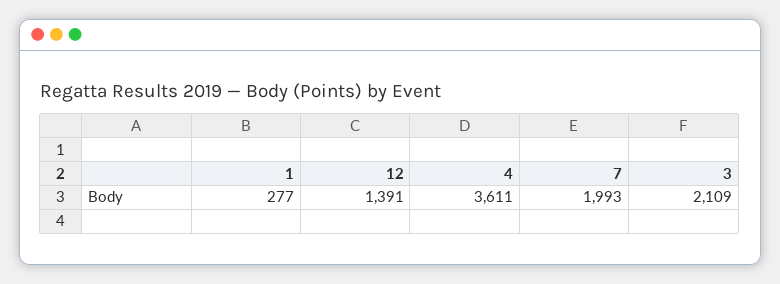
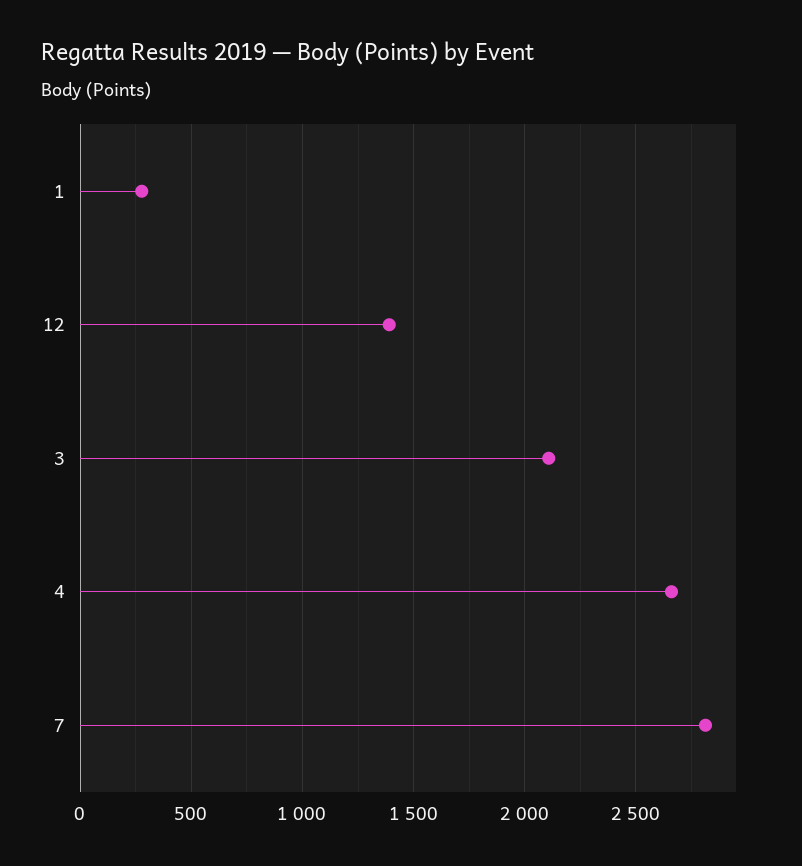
  {
    "1": 277,
    "12": 1391,
-   "4": 3611,
+   "4": 2650,
-   "7": 1993,
+   "7": 2800,
    "3": 2109
  }

